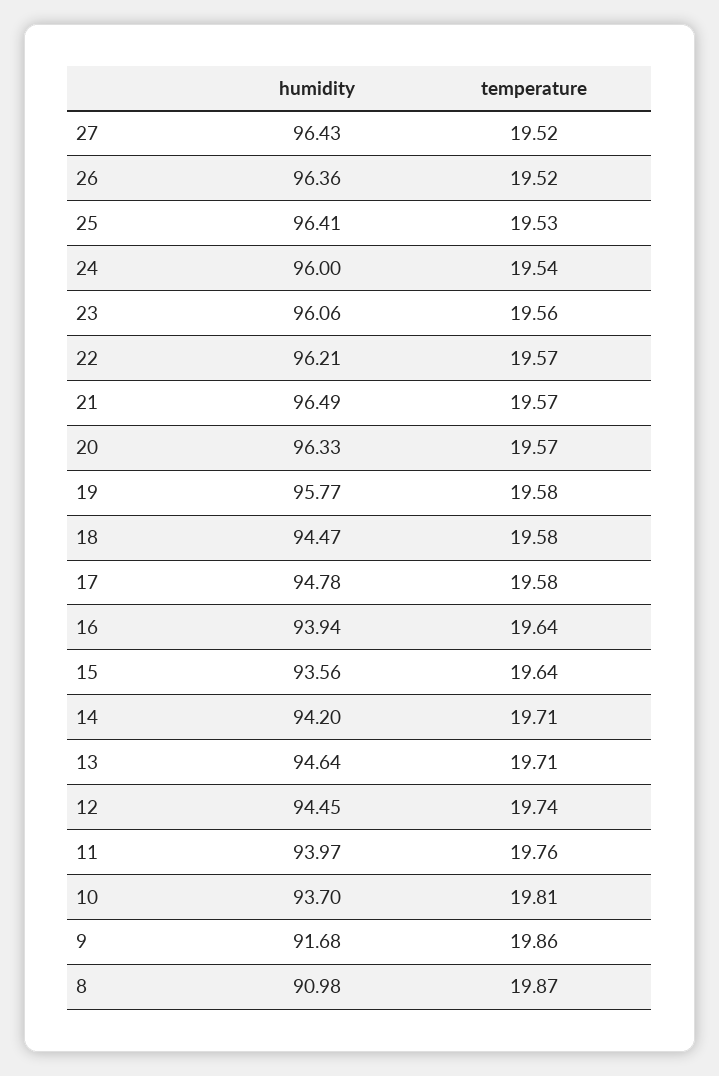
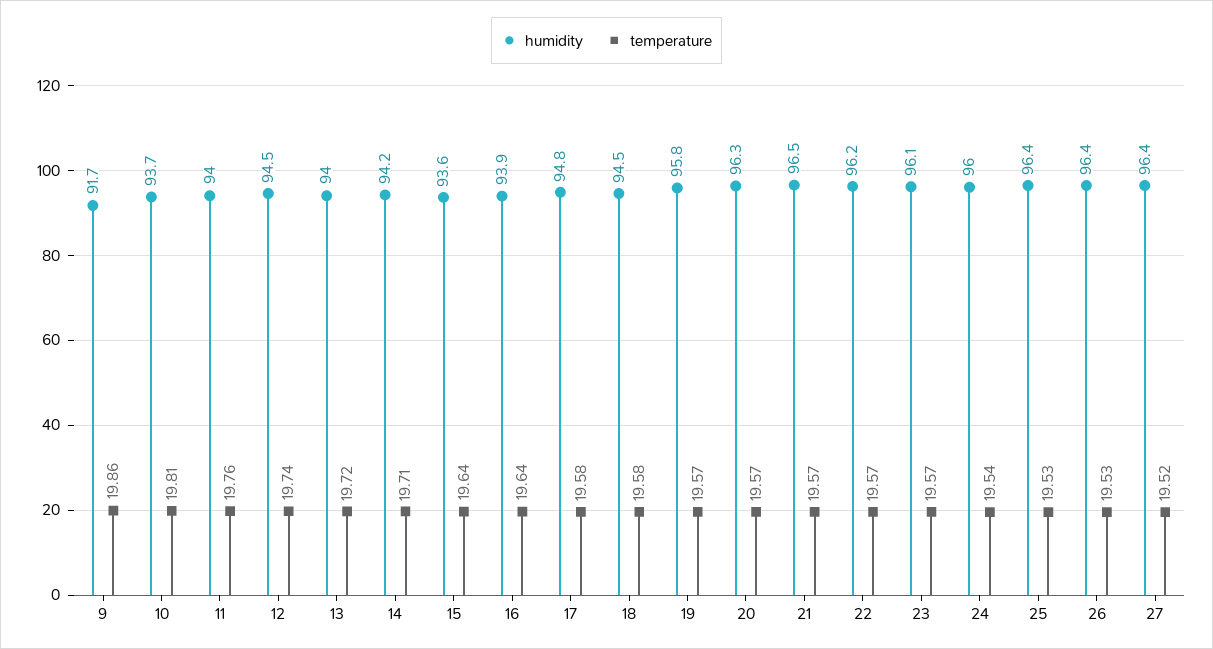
  {
    "humidity": {
      "27": 96.43,
      "26": 96.36,
      "25": 96.41,
      "24": 96,
      "23": 96.06,
      "22": 96.21,
      "21": 96.49,
      "20": 96.33,
      "19": 95.77,
      "18": 94.47,
      "17": 94.78,
      "16": 93.94,
      "15": 93.56,
      "14": 94.2,
-     "13": 94.64,
+     "13": 94,
      "12": 94.45,
      "11": 93.97,
      "10": 93.7,
-     "9": 91.68,
+     "9": 91.68
-     "8": 90.98
    },
    "temperature": {
      "27": 19.52,
-     "26": 19.52,
+     "26": 19.53,
      "25": 19.53,
      "24": 19.54,
-     "23": 19.56,
+     "23": 19.57,
      "22": 19.57,
      "21": 19.57,
      "20": 19.57,
-     "19": 19.58,
+     "19": 19.57,
      "18": 19.58,
      "17": 19.58,
      "16": 19.64,
      "15": 19.64,
      "14": 19.71,
-     "13": 19.71,
+     "13": 19.72,
      "12": 19.74,
      "11": 19.76,
      "10": 19.81,
-     "9": 19.86,
+     "9": 19.86
-     "8": 19.87
    }
  }

